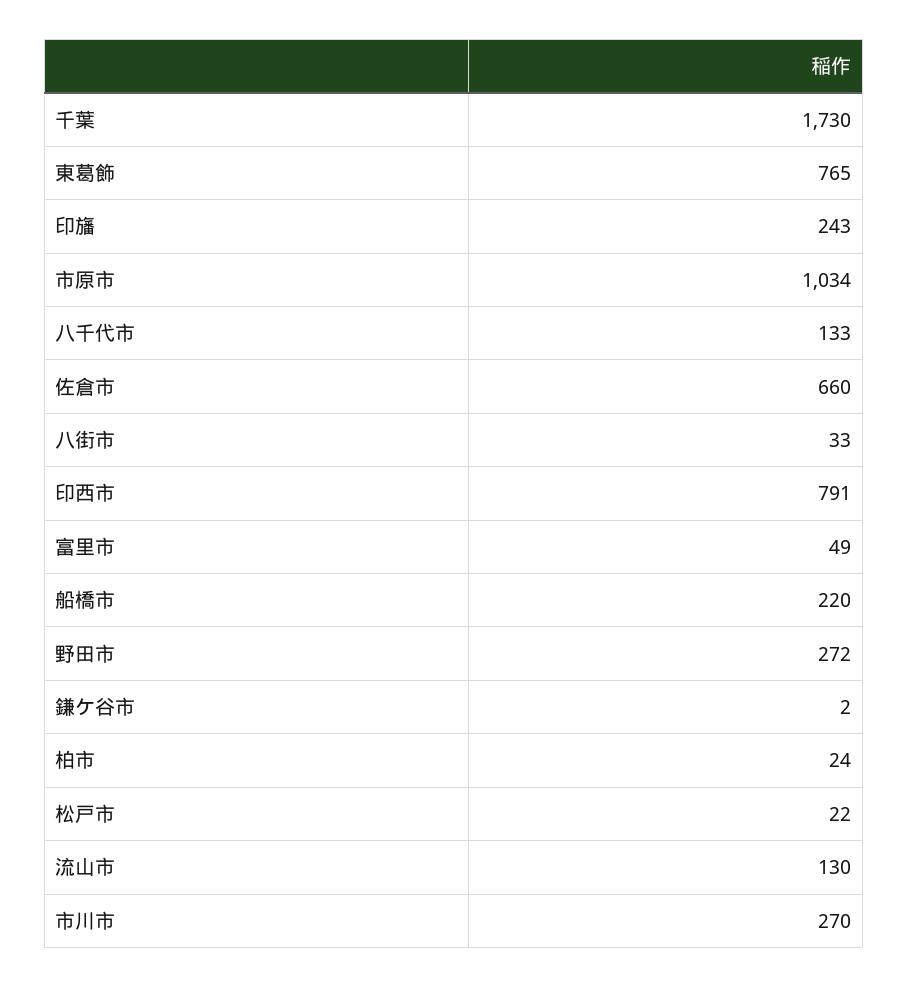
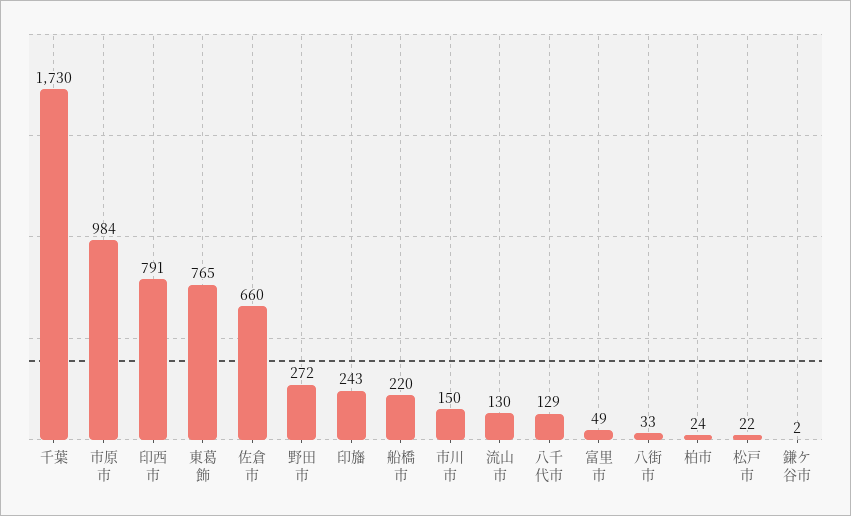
  {
    "千葉": 1730,
    "東葛飾": 765,
    "印旛": 243,
-   "市原市": 1034,
+   "市原市": 984,
-   "八千代市": 133,
+   "八千代市": 129,
    "佐倉市": 660,
    "八街市": 33,
    "印西市": 791,
    "富里市": 49,
    "船橋市": 220,
    "野田市": 272,
    "鎌ケ谷市": 2,
    "柏市": 24,
    "松戸市": 22,
    "流山市": 130,
-   "市川市": 270
+   "市川市": 150
  }

